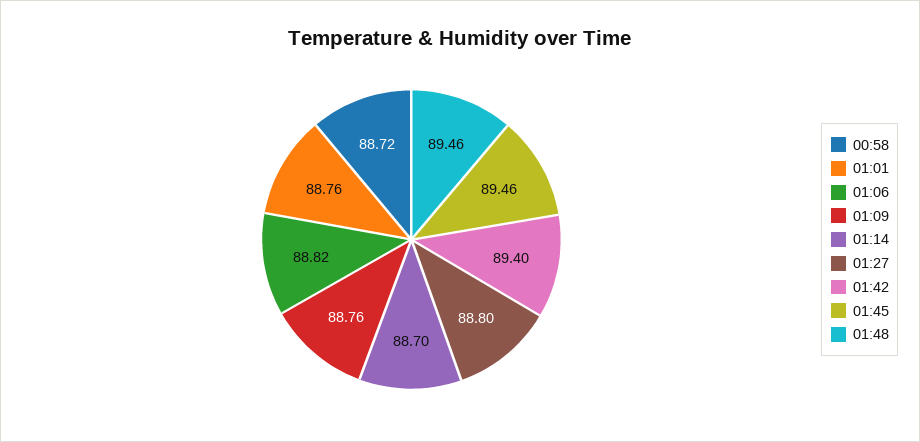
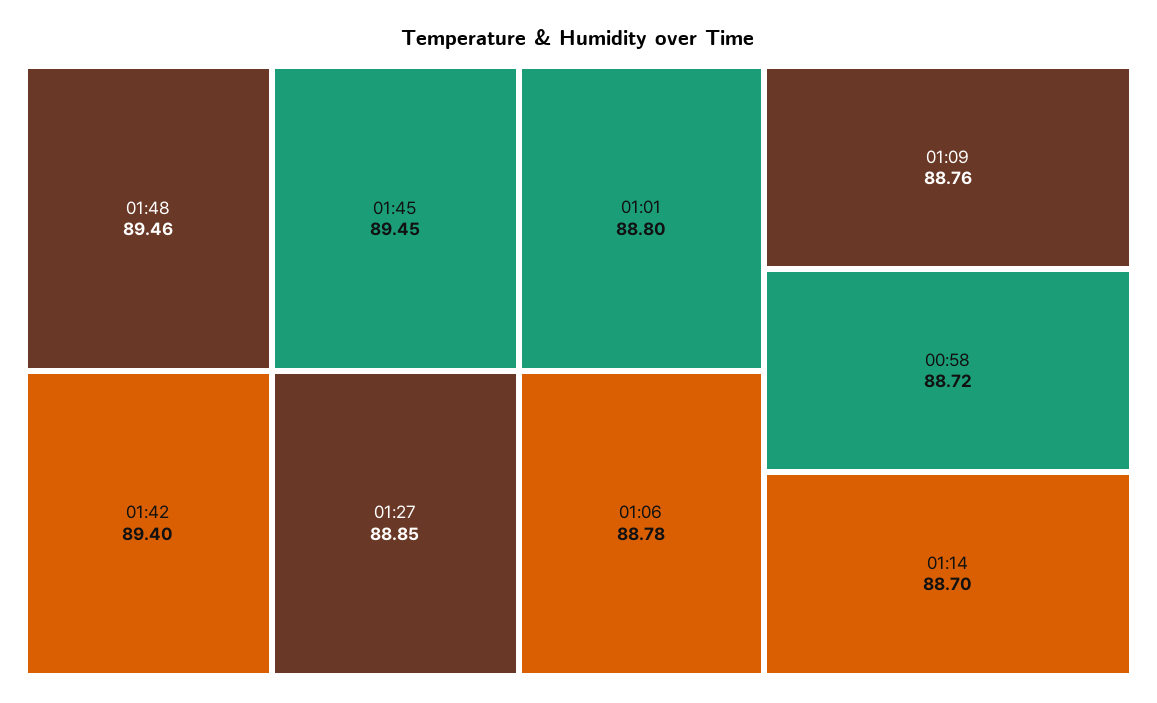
  {
    "00:58": 88.72,
-   "01:01": 88.76,
+   "01:01": 88.8,
-   "01:06": 88.82,
+   "01:06": 88.78,
    "01:09": 88.76,
    "01:14": 88.7,
-   "01:27": 88.8,
+   "01:27": 88.85,
    "01:42": 89.4,
-   "01:45": 89.46,
+   "01:45": 89.45,
    "01:48": 89.46
  }

